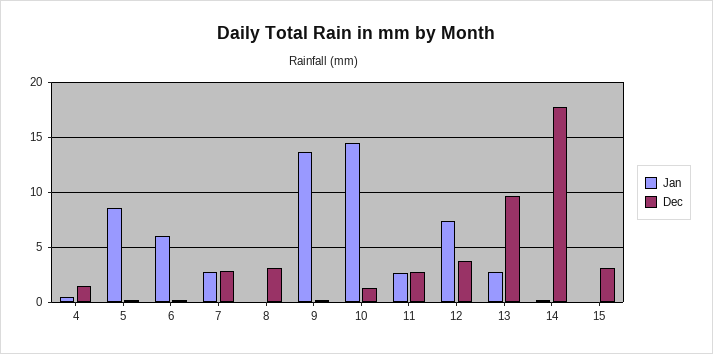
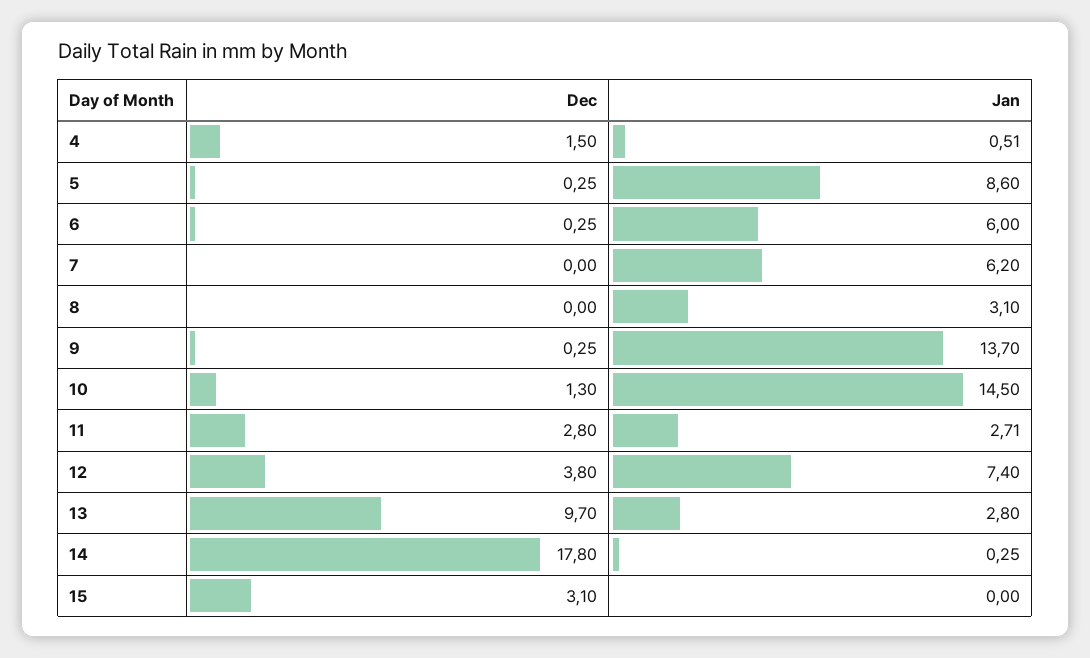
  {
    "Jan": {
      "4": 0.51,
      "5": 8.6,
      "6": 6,
-     "7": 3,
+     "7": 6.2,
-     "8": 0,
+     "8": 3.1,
      "9": 13.7,
      "10": 14.5,
      "11": 2.71,
      "12": 7.4,
      "13": 2.8,
      "14": 0.25,
      "15": 0
    },
    "Dec": {
      "4": 1.5,
      "5": 0.25,
      "6": 0.25,
-     "7": 3,
+     "7": 0,
-     "8": 3,
+     "8": 0,
      "9": 0.25,
      "10": 1.3,
      "11": 2.8,
      "12": 3.8,
      "13": 9.7,
      "14": 17.8,
      "15": 3.1
    }
  }

